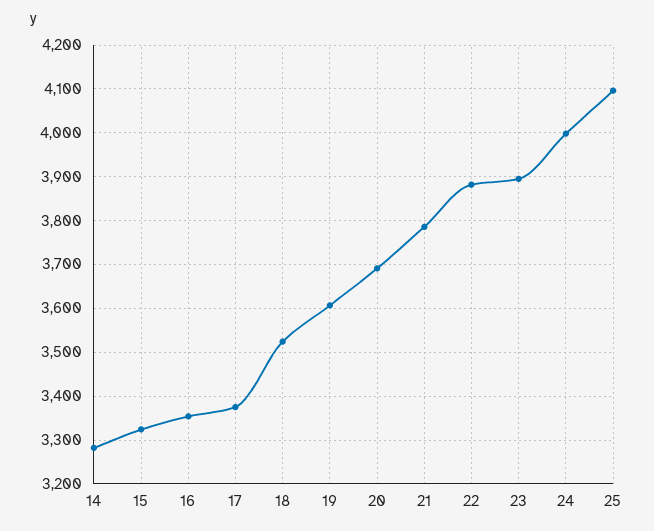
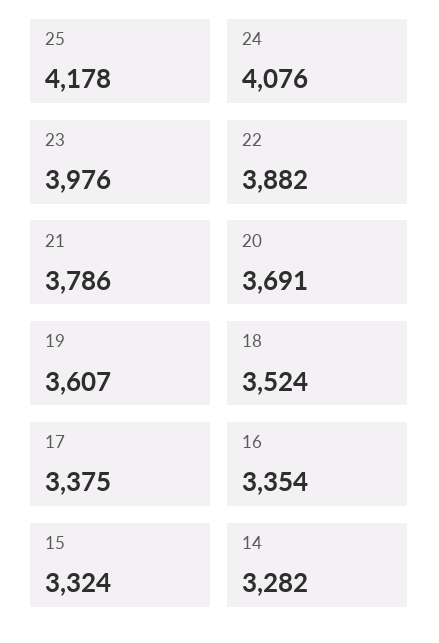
  {
    "14": 3282,
    "15": 3324,
    "16": 3354,
    "17": 3375,
    "18": 3524,
    "19": 3607,
    "20": 3691,
    "21": 3786,
    "22": 3882,
-   "23": 3900,
+   "23": 3976,
-   "24": 4000,
+   "24": 4076,
-   "25": 4100
+   "25": 4178
  }

